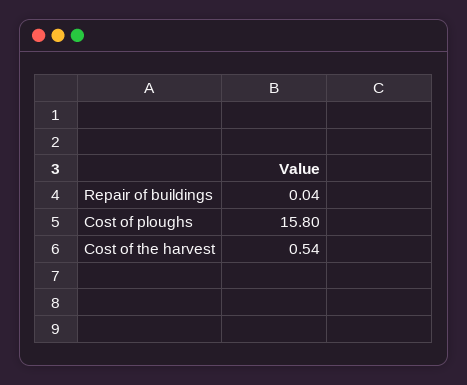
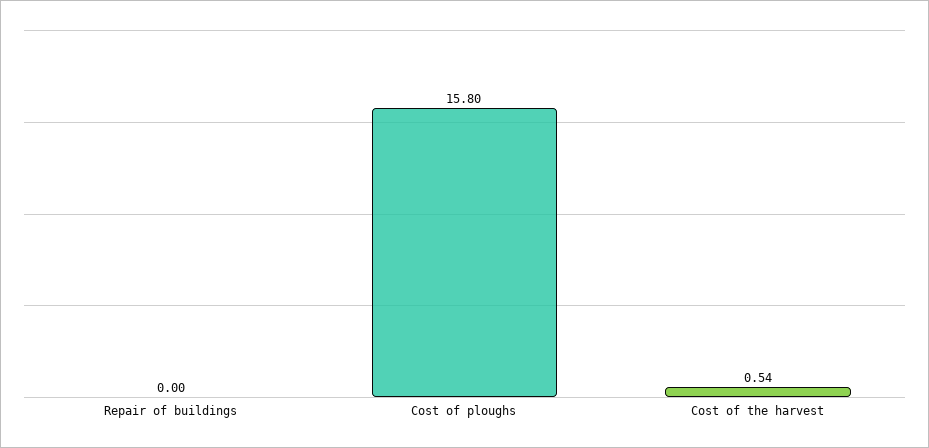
  {
-   "Repair of buildings": 0.04,
+   "Repair of buildings": 0,
    "Cost of ploughs": 15.8,
    "Cost of the harvest": 0.54
  }

